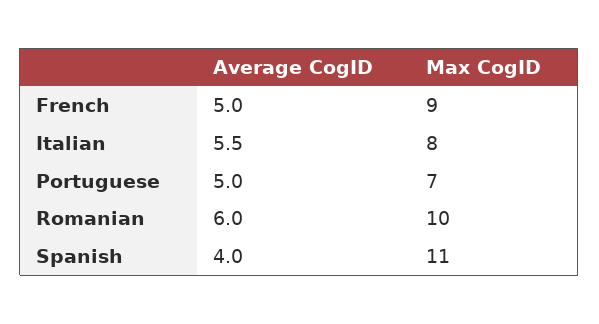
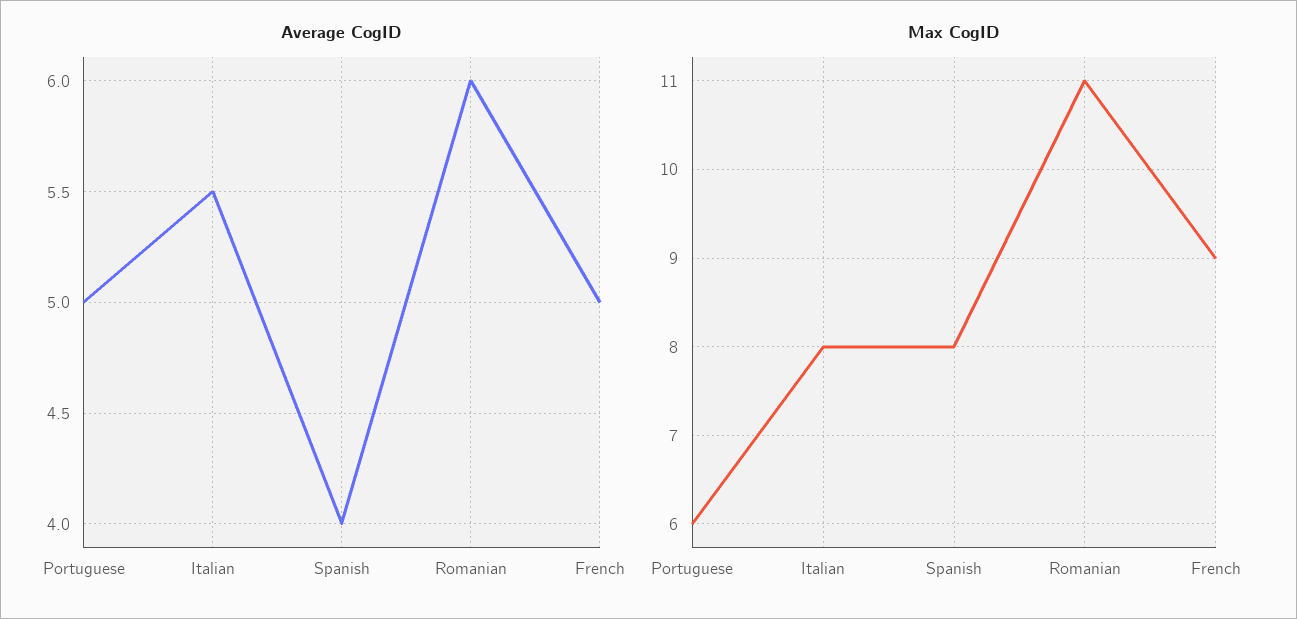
  {
    "Average CogID": {
      "French": 5,
      "Italian": 5.5,
      "Portuguese": 5,
      "Romanian": 6,
      "Spanish": 4
    },
    "Max CogID": {
      "French": 9,
      "Italian": 8,
-     "Portuguese": 7,
+     "Portuguese": 6,
-     "Romanian": 10,
+     "Romanian": 11,
-     "Spanish": 11
+     "Spanish": 8
    }
  }

